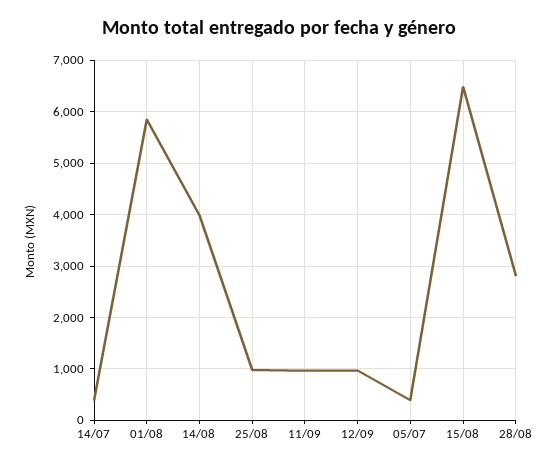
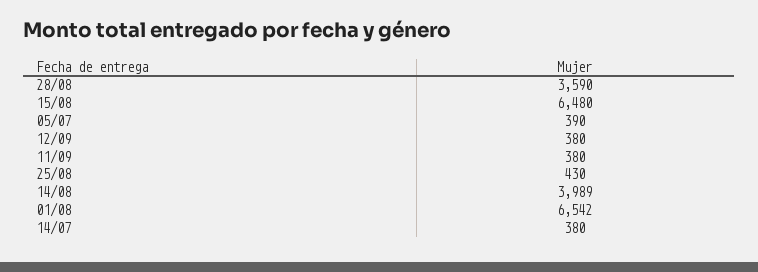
  {
    "14/07": 380,
-   "01/08": 5800,
+   "01/08": 6542,
    "14/08": 3989,
-   "25/08": 1000,
+   "25/08": 430,
-   "11/09": 1000,
+   "11/09": 380,
-   "12/09": 1000,
+   "12/09": 380,
    "05/07": 390,
    "15/08": 6480,
-   "28/08": 2800
+   "28/08": 3590
  }

